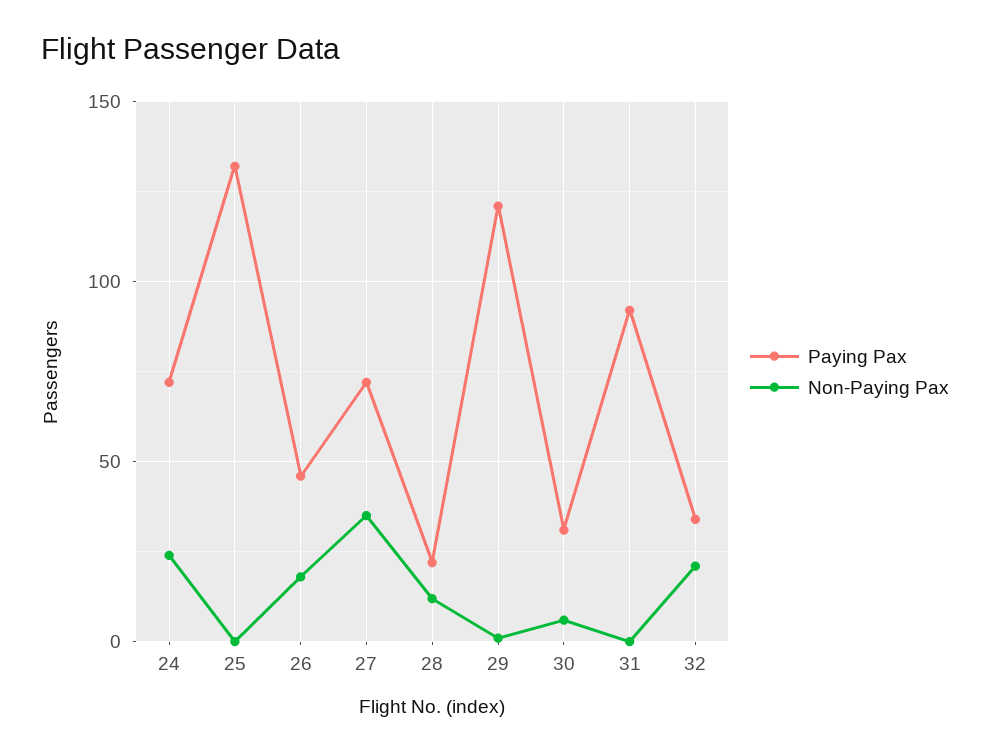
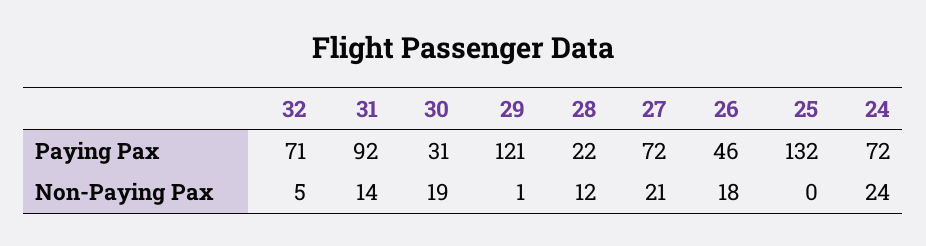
  {
    "Paying Pax": {
      "24": 72,
      "25": 132,
      "26": 46,
      "27": 72,
      "28": 22,
      "29": 121,
      "30": 31,
      "31": 92,
-     "32": 35
+     "32": 71
    },
    "Non-Paying Pax": {
      "24": 24,
      "25": 0,
      "26": 18,
-     "27": 35,
+     "27": 21,
      "28": 12,
      "29": 1,
-     "30": 5,
+     "30": 19,
-     "31": 0,
+     "31": 14,
-     "32": 20
+     "32": 5
    }
  }

